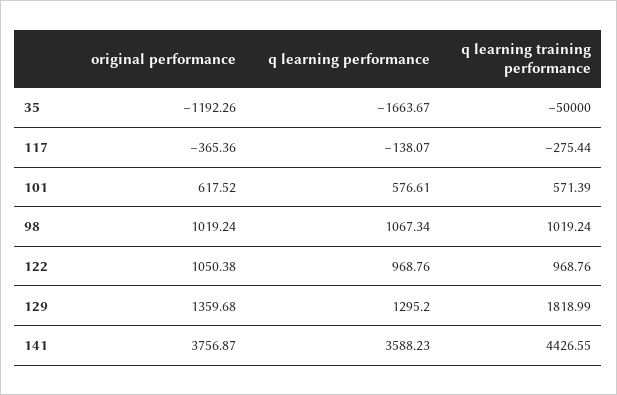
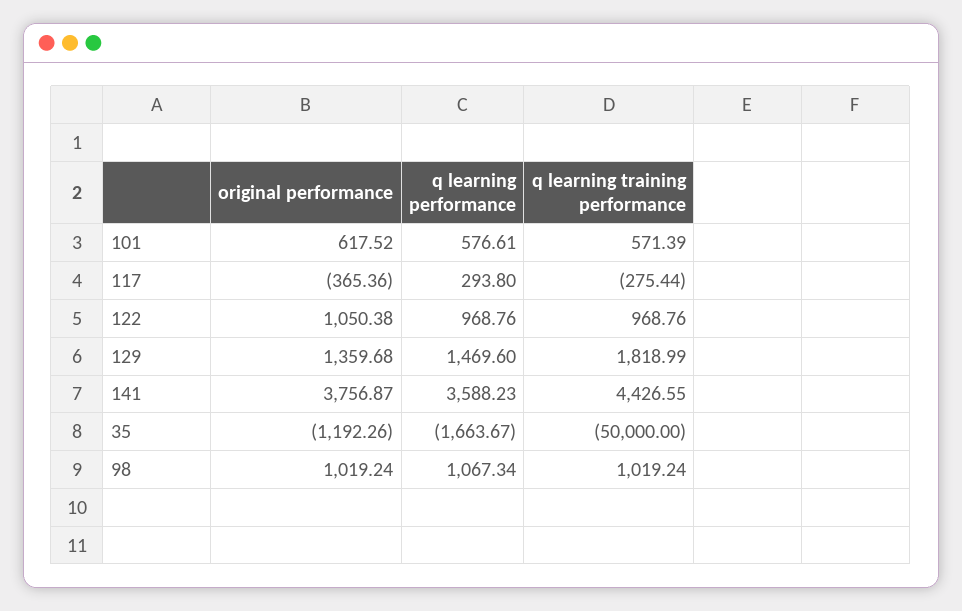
  {
    "original performance": {
      "35": -1192.26,
      "117": -365.36,
      "101": 617.52,
      "98": 1019.24,
      "122": 1050.38,
      "129": 1359.68,
      "141": 3756.87
    },
    "q learning performance": {
      "35": -1663.67,
-     "117": -138.07,
+     "117": 293.8,
      "101": 576.61,
      "98": 1067.34,
      "122": 968.76,
-     "129": 1295.2,
+     "129": 1469.6,
      "141": 3588.23
    },
    "q learning training performance": {
      "35": -50000,
      "117": -275.44,
      "101": 571.39,
      "98": 1019.24,
      "122": 968.76,
      "129": 1818.99,
      "141": 4426.55
    }
  }

